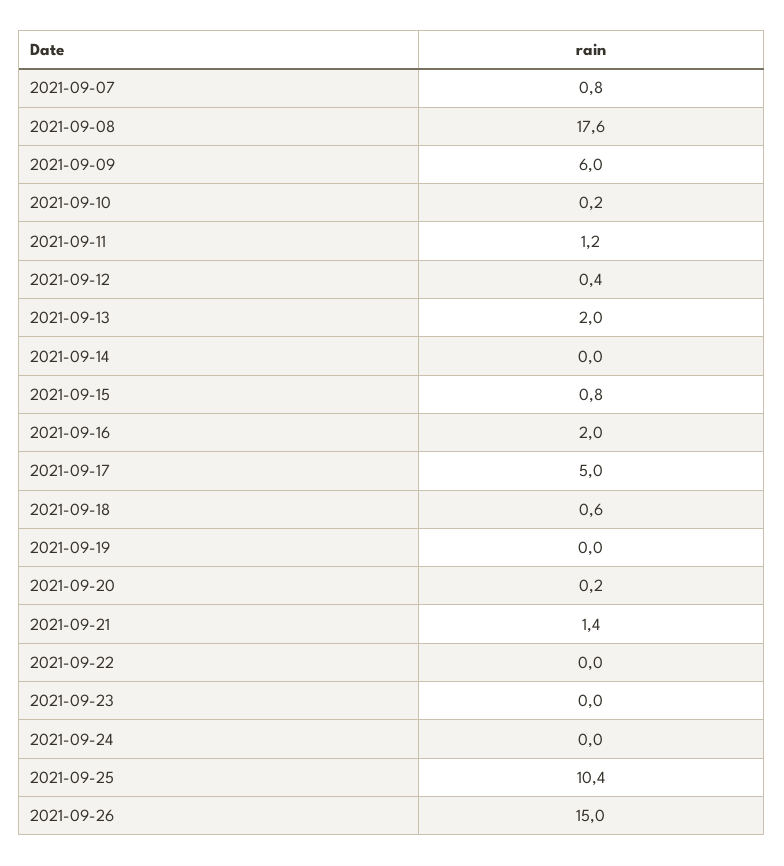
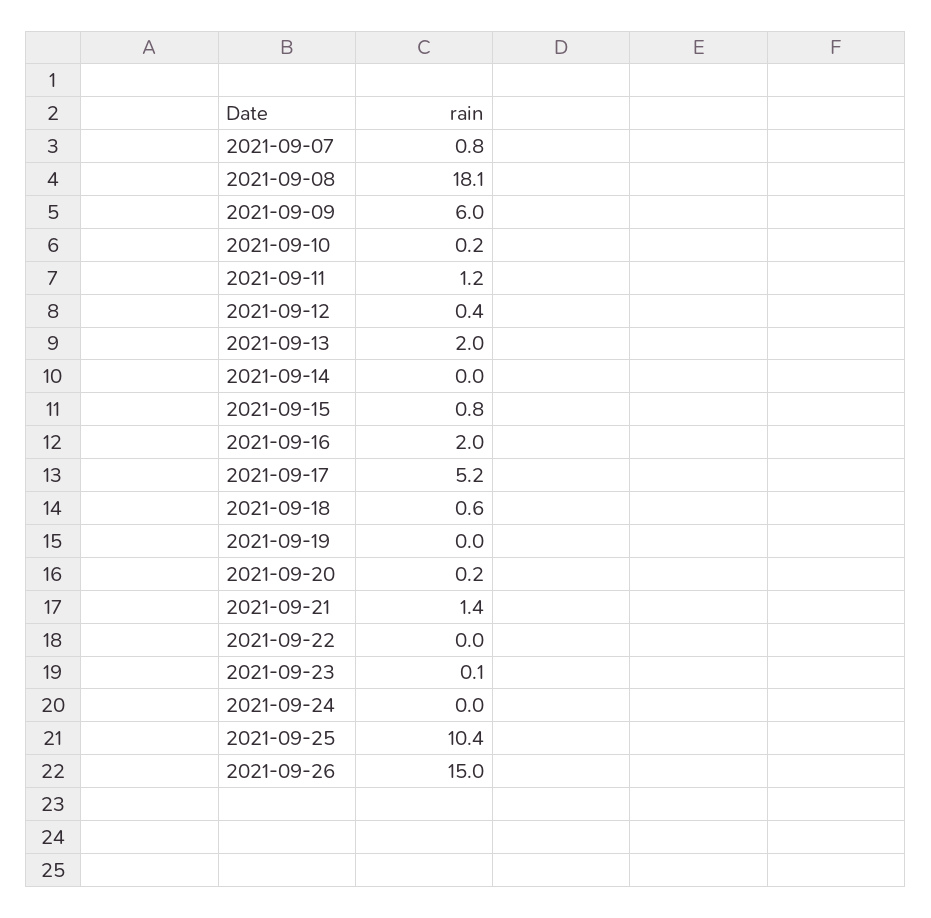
  {
    "2021-09-07": 0.8,
-   "2021-09-08": 17.6,
+   "2021-09-08": 18.1,
    "2021-09-09": 6,
    "2021-09-10": 0.2,
    "2021-09-11": 1.2,
    "2021-09-12": 0.4,
    "2021-09-13": 2,
    "2021-09-14": 0,
    "2021-09-15": 0.8,
    "2021-09-16": 2,
-   "2021-09-17": 5,
+   "2021-09-17": 5.2,
    "2021-09-18": 0.6,
    "2021-09-19": 0,
    "2021-09-20": 0.2,
    "2021-09-21": 1.4,
    "2021-09-22": 0,
-   "2021-09-23": 0,
+   "2021-09-23": 0.1,
    "2021-09-24": 0,
    "2021-09-25": 10.4,
    "2021-09-26": 15
  }

